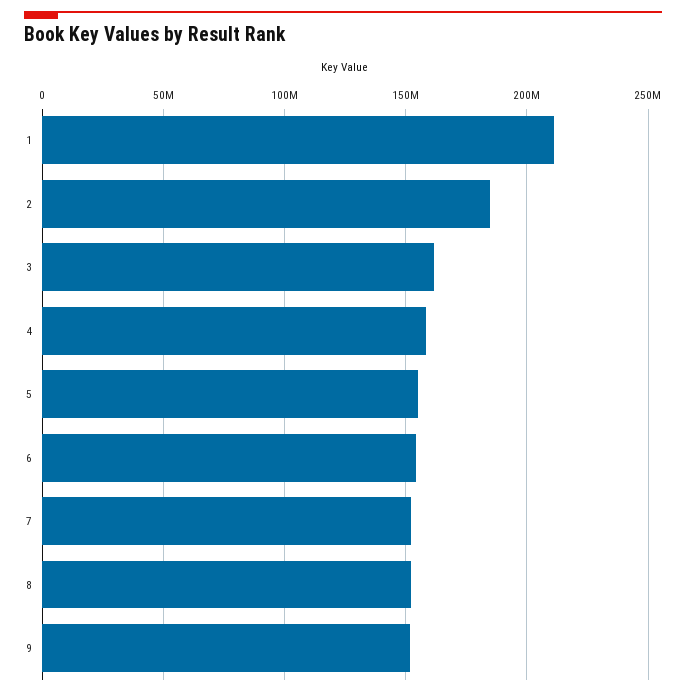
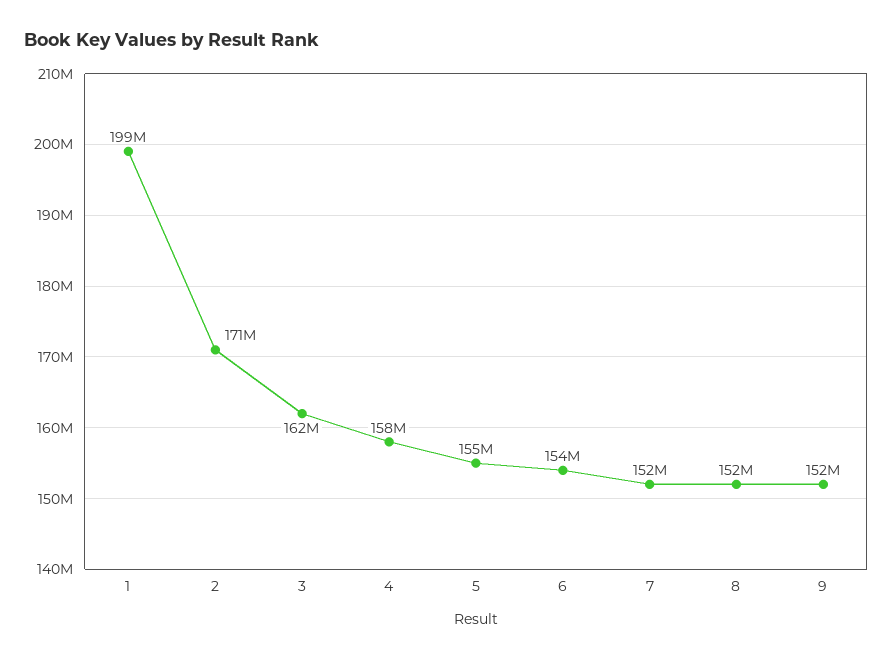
  {
-   "1": 210000000,
+   "1": 199000000,
-   "2": 185000000,
+   "2": 171000000,
    "3": 162000000,
    "4": 158000000,
    "5": 155000000,
    "6": 154000000,
    "7": 152000000,
    "8": 152000000,
    "9": 152000000
  }

